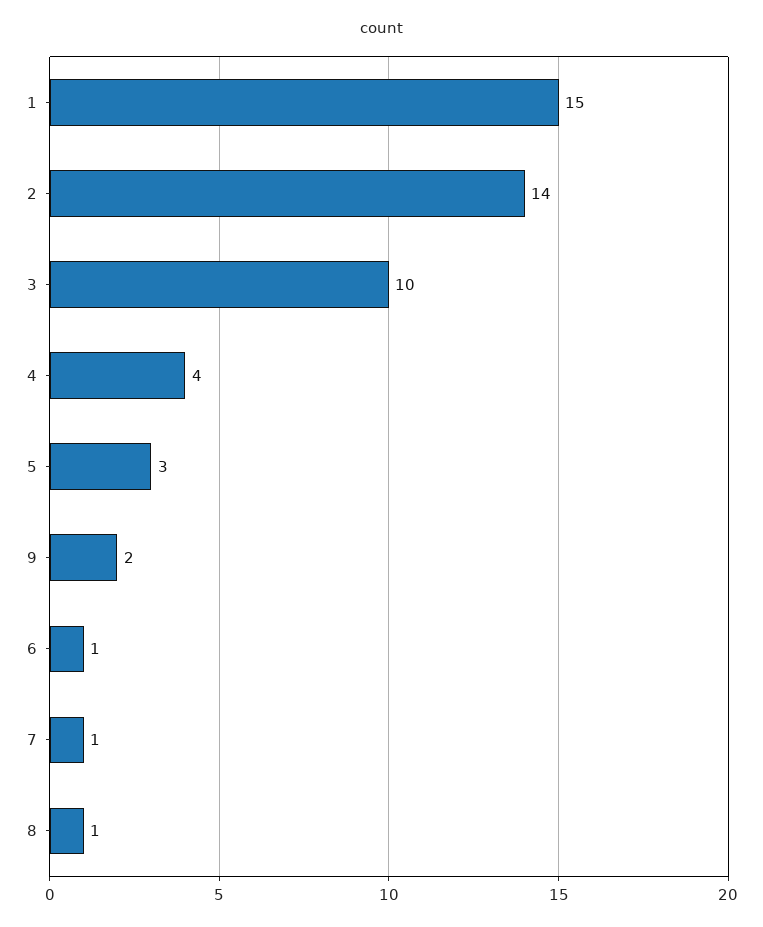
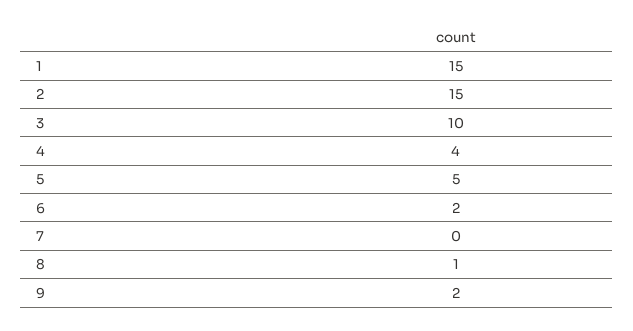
  {
    "1": 15,
-   "2": 14,
+   "2": 15,
    "3": 10,
    "4": 4,
-   "5": 3,
+   "5": 5,
    "9": 2,
-   "6": 1,
+   "6": 2,
-   "7": 1,
+   "7": 0,
    "8": 1
  }

